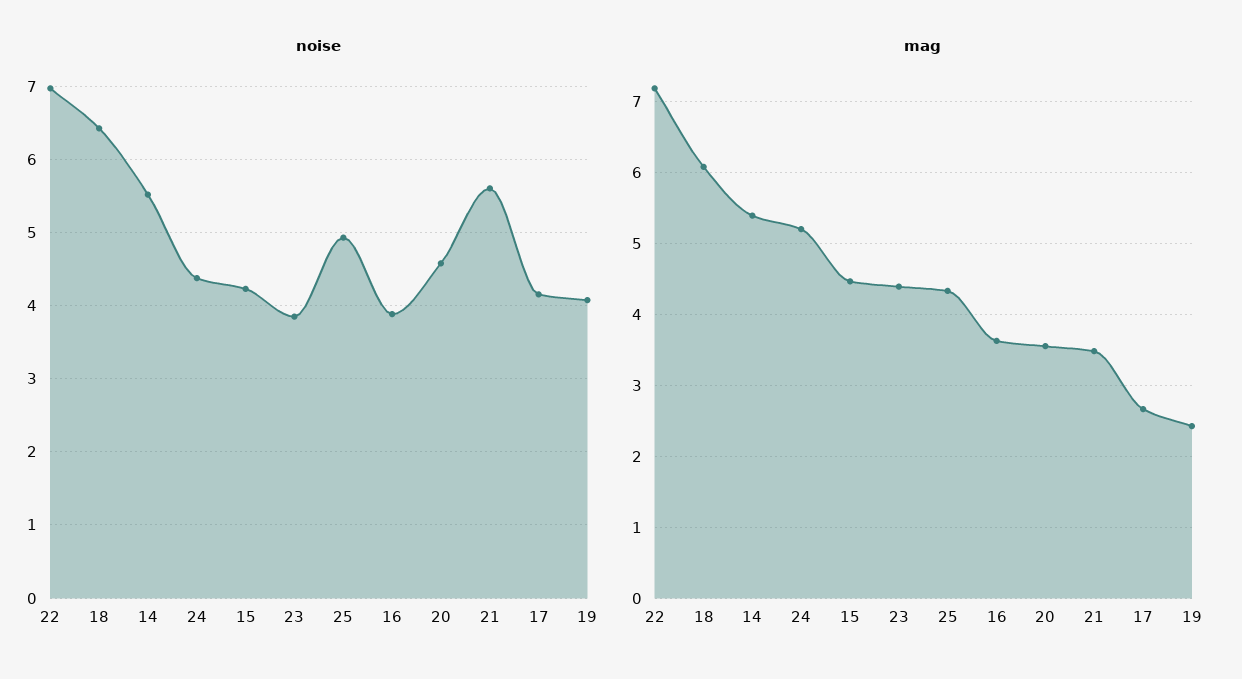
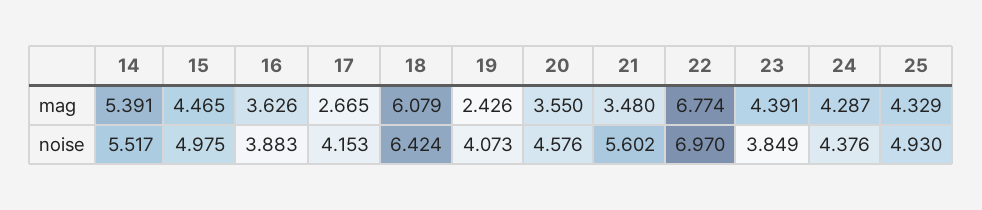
  {
    "noise": {
      "22": 6.97,
      "18": 6.424,
      "14": 5.517,
      "24": 4.376,
-     "15": 4.2,
+     "15": 4.975,
      "23": 3.849,
      "25": 4.93,
      "16": 3.883,
      "20": 4.576,
      "21": 5.602,
      "17": 4.153,
      "19": 4.073
    },
    "mag": {
-     "22": 7.2,
+     "22": 6.774,
      "18": 6.079,
      "14": 5.391,
-     "24": 5.2,
+     "24": 4.287,
      "15": 4.465,
      "23": 4.391,
      "25": 4.329,
      "16": 3.626,
      "20": 3.55,
      "21": 3.48,
      "17": 2.665,
      "19": 2.426
    }
  }

